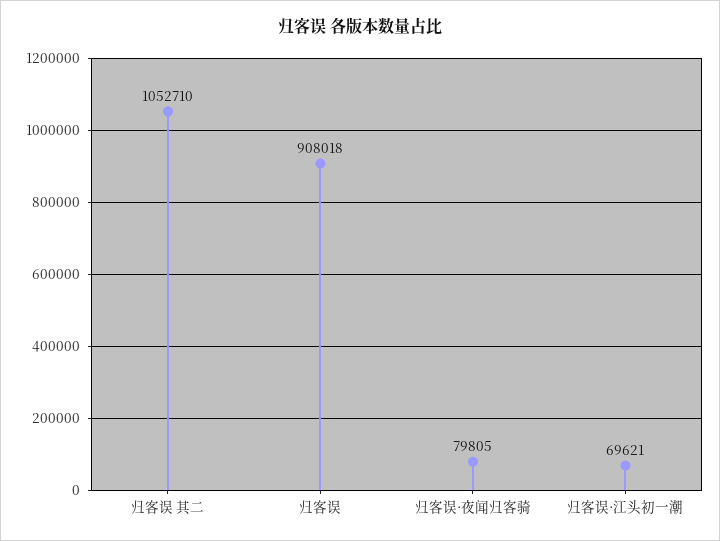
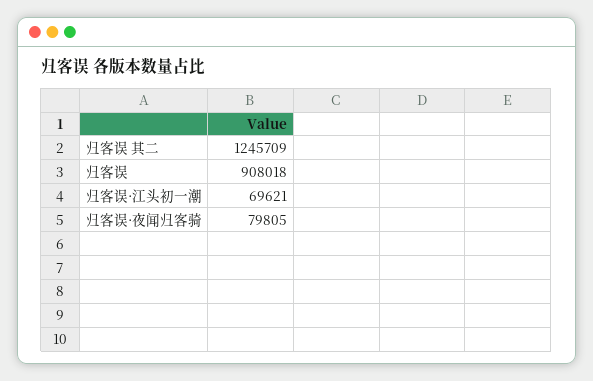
  {
-   "归客误 其二": 1052710,
+   "归客误 其二": 1245709,
    "归客误": 908018,
    "归客误·夜闻归客骑": 79805,
    "归客误·江头初一潮": 69621
  }

